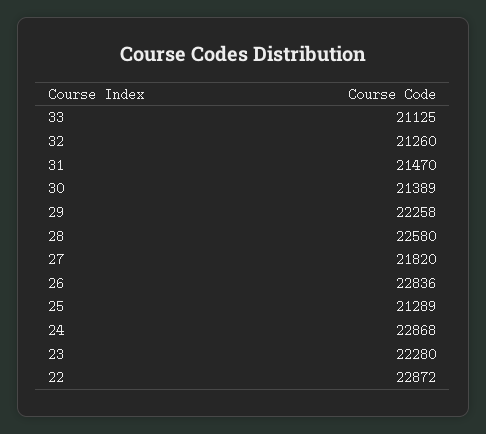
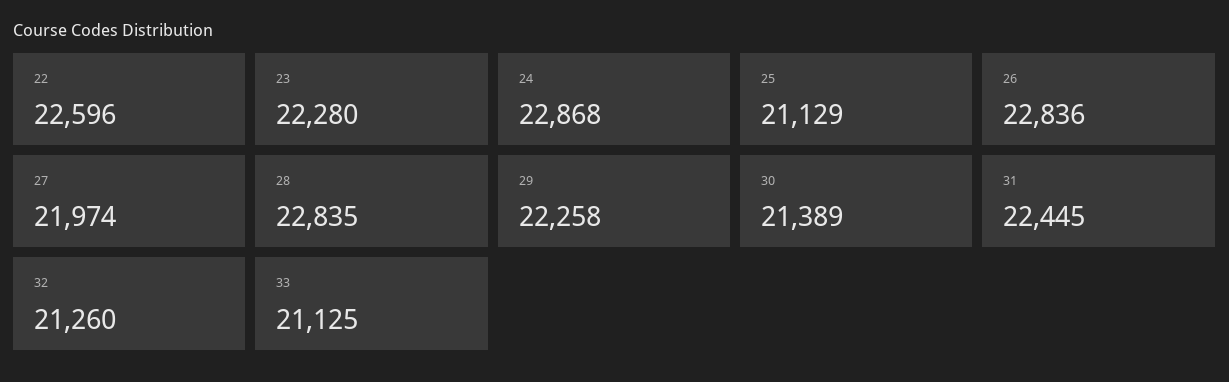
  {
    "33": 21125,
    "32": 21260,
-   "31": 21470,
+   "31": 22445,
    "30": 21389,
    "29": 22258,
-   "28": 22580,
+   "28": 22835,
-   "27": 21820,
+   "27": 21974,
    "26": 22836,
-   "25": 21289,
+   "25": 21129,
    "24": 22868,
    "23": 22280,
-   "22": 22872
+   "22": 22596
  }

